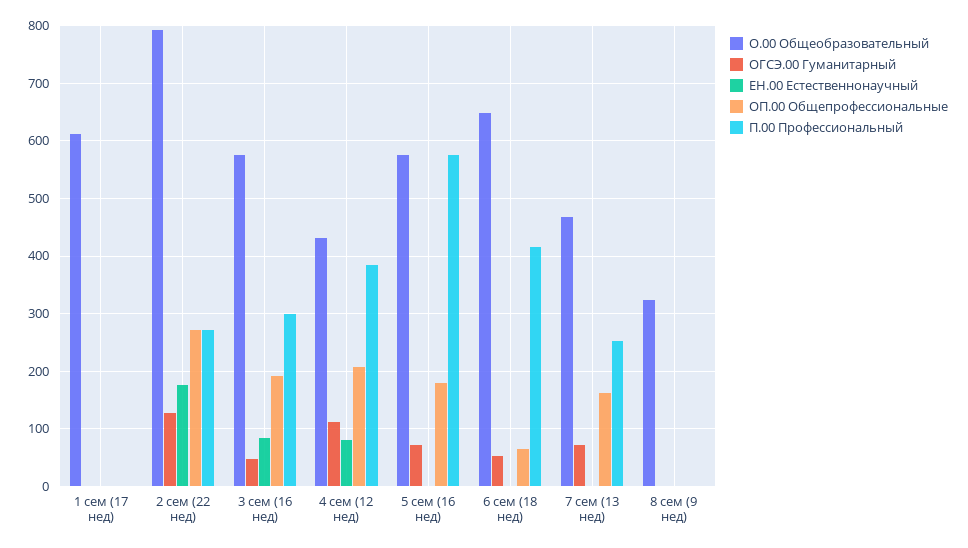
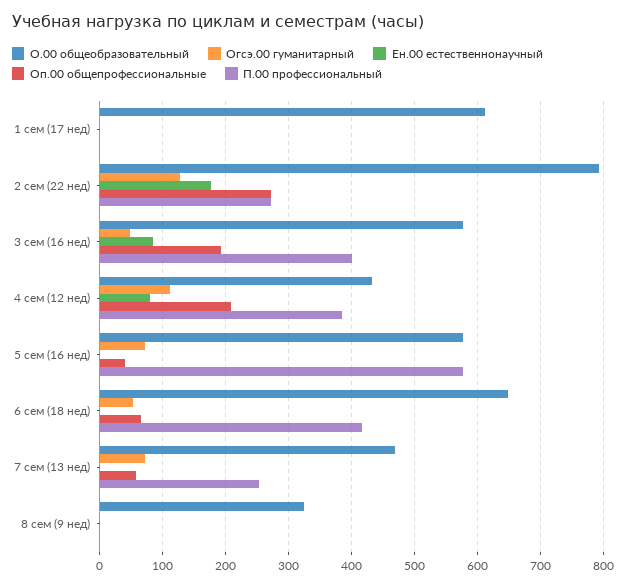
  {
    "О.00 Общеобразовательный": {
      "1 сем (17 нед)": 610,
      "2 сем (22 нед)": 790,
      "3 сем (16 нед)": 580,
      "4 сем (12 нед)": 430,
      "5 сем (16 нед)": 580,
      "6 сем (18 нед)": 650,
      "7 сем (13 нед)": 470,
      "8 сем (9 нед)": 320
    },
    "ОГСЭ.00 Гуманитарный": {
      "1 сем (17 нед)": 0,
      "2 сем (22 нед)": 130,
      "3 сем (16 нед)": 50,
      "4 сем (12 нед)": 110,
      "5 сем (16 нед)": 70,
      "6 сем (18 нед)": 50,
      "7 сем (13 нед)": 70,
      "8 сем (9 нед)": 0
    },
    "ЕН.00 Естественнонаучный": {
      "1 сем (17 нед)": 0,
      "2 сем (22 нед)": 180,
      "3 сем (16 нед)": 80,
      "4 сем (12 нед)": 80,
      "5 сем (16 нед)": 0,
      "6 сем (18 нед)": 0,
      "7 сем (13 нед)": 0,
      "8 сем (9 нед)": 0
    },
    "ОП.00 Общепрофессиональные": {
      "1 сем (17 нед)": 0,
      "2 сем (22 нед)": 270,
      "3 сем (16 нед)": 190,
      "4 сем (12 нед)": 210,
-     "5 сем (16 нед)": 180,
+     "5 сем (16 нед)": 40,
      "6 сем (18 нед)": 70,
-     "7 сем (13 нед)": 160,
+     "7 сем (13 нед)": 60,
      "8 сем (9 нед)": 0
    },
    "П.00 Профессиональный": {
      "1 сем (17 нед)": 0,
      "2 сем (22 нед)": 270,
-     "3 сем (16 нед)": 300,
+     "3 сем (16 нед)": 400,
      "4 сем (12 нед)": 380,
      "5 сем (16 нед)": 580,
      "6 сем (18 нед)": 420,
      "7 сем (13 нед)": 250,
      "8 сем (9 нед)": 0
    }
  }

